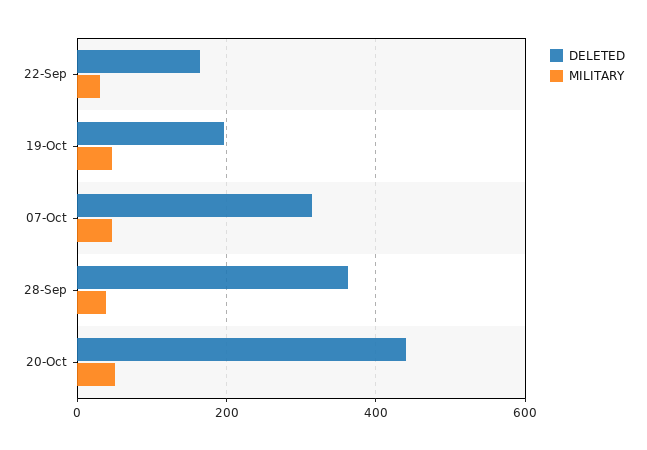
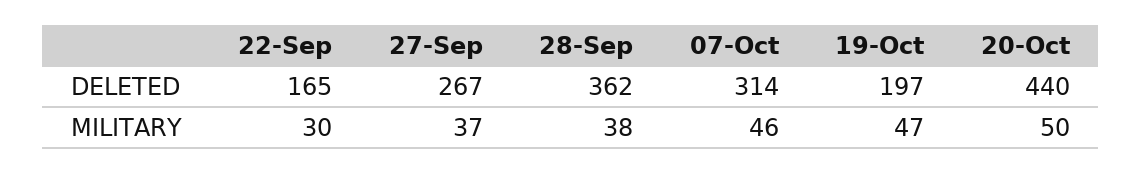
  {
    "DELETED": {
      "22-Sep": 165,
      "19-Oct": 197,
      "07-Oct": 314,
      "28-Sep": 362,
-     "20-Oct": 440
+     "20-Oct": 440,
+     "27-Sep": 267
    },
    "MILITARY": {
      "22-Sep": 30,
      "19-Oct": 47,
      "07-Oct": 46,
      "28-Sep": 38,
-     "20-Oct": 50
+     "20-Oct": 50,
+     "27-Sep": 37
    }
  }

